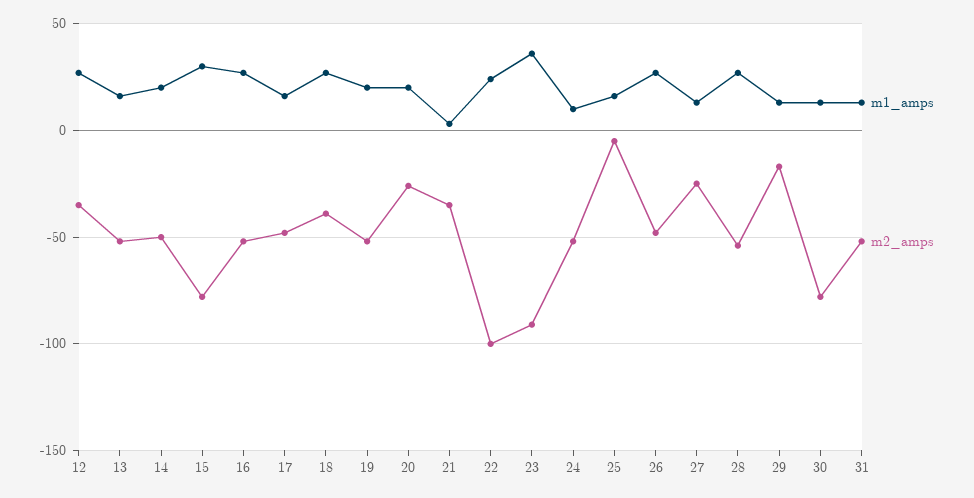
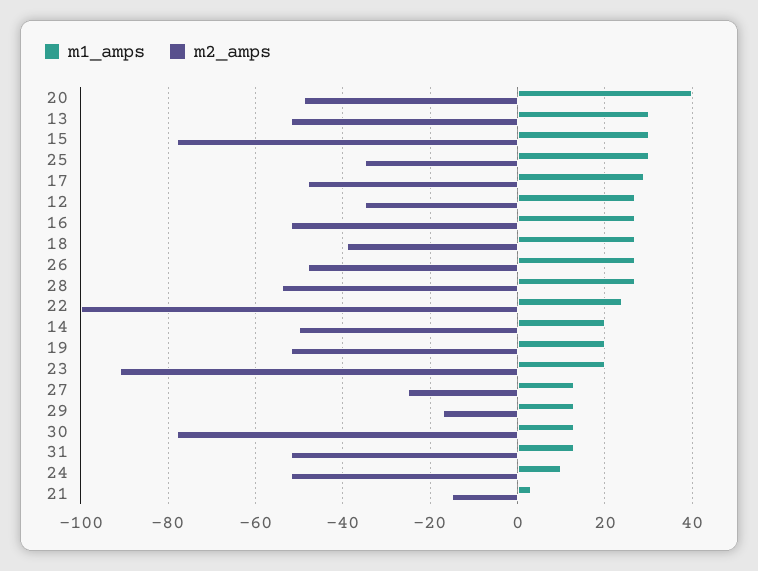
  {
    "m1_amps": {
      "12": 25,
-     "13": 15,
+     "13": 30,
      "14": 20,
      "15": 30,
      "16": 25,
-     "17": 15,
+     "17": 30,
      "18": 25,
      "19": 20,
-     "20": 20,
+     "20": 40,
      "21": 5,
      "22": 25,
-     "23": 35,
+     "23": 20,
      "24": 10,
-     "25": 15,
+     "25": 30,
      "26": 25,
      "27": 15,
      "28": 25,
      "29": 15,
      "30": 15,
      "31": 15
    },
    "m2_amps": {
      "12": -35,
      "13": -50,
      "14": -50,
      "15": -80,
      "16": -50,
      "17": -50,
      "18": -40,
      "19": -50,
-     "20": -25,
+     "20": -50,
-     "21": -35,
+     "21": -15,
      "22": -100,
      "23": -90,
      "24": -50,
-     "25": -5,
+     "25": -35,
      "26": -50,
      "27": -25,
      "28": -55,
      "29": -15,
      "30": -80,
      "31": -50
    }
  }

